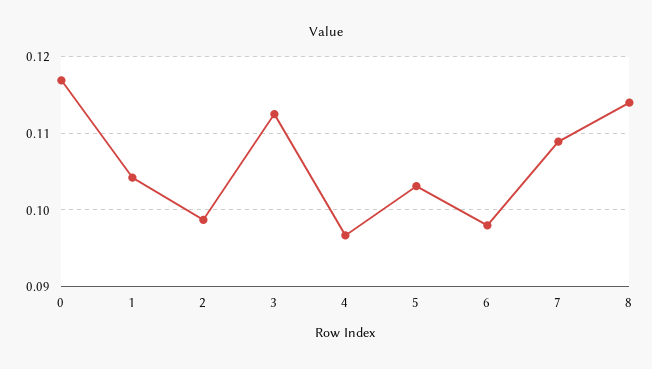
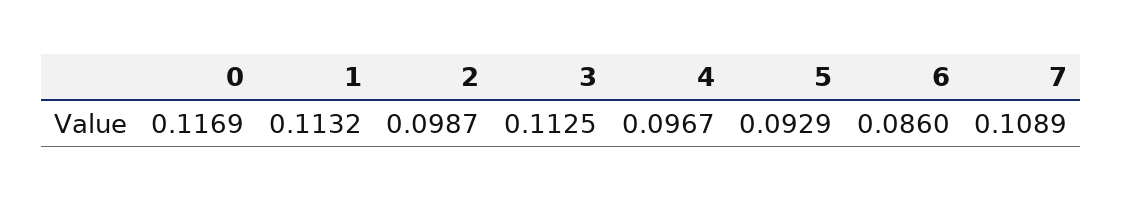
  {
    "0": 0.1169,
-   "1": 0.104,
+   "1": 0.1132,
    "2": 0.0987,
    "3": 0.1125,
    "4": 0.0967,
-   "5": 0.103,
+   "5": 0.0929,
-   "6": 0.098,
+   "6": 0.086,
-   "7": 0.1089,
+   "7": 0.1089
-   "8": 0.114
  }

